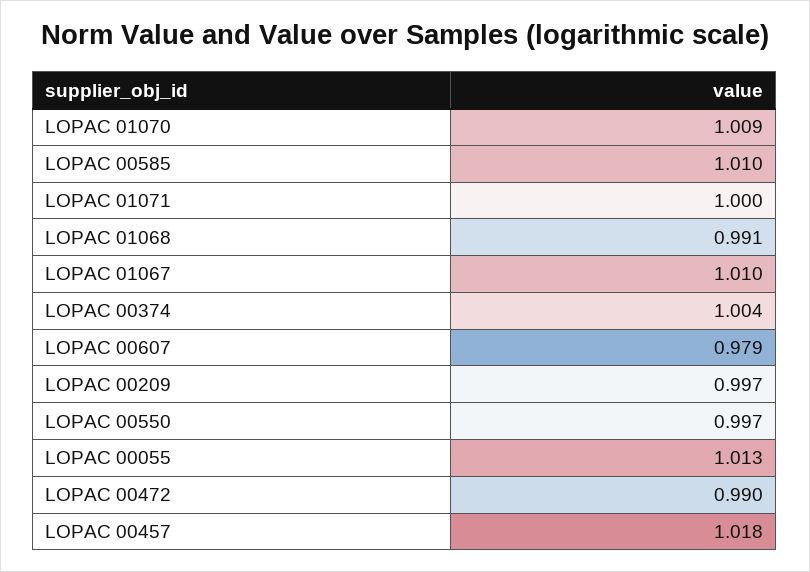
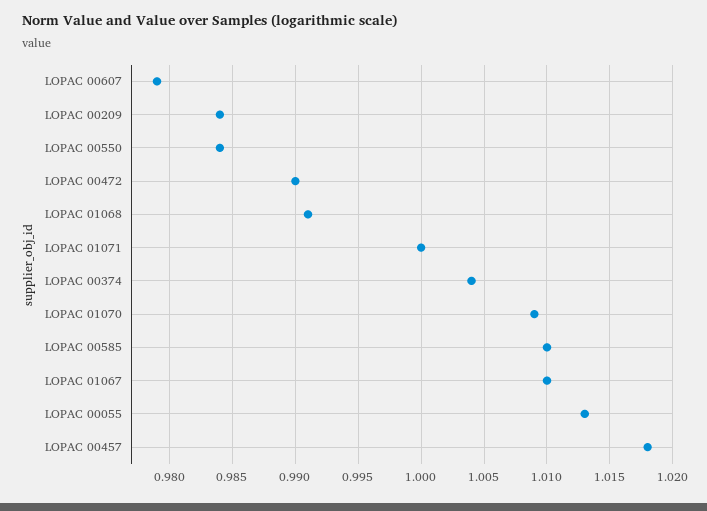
  {
    "LOPAC 01070": 1.009,
    "LOPAC 00585": 1.01,
    "LOPAC 01071": 1,
    "LOPAC 01068": 0.991,
    "LOPAC 01067": 1.01,
    "LOPAC 00374": 1.004,
    "LOPAC 00607": 0.979,
-   "LOPAC 00209": 0.997,
+   "LOPAC 00209": 0.984,
-   "LOPAC 00550": 0.997,
+   "LOPAC 00550": 0.984,
    "LOPAC 00055": 1.013,
    "LOPAC 00472": 0.99,
    "LOPAC 00457": 1.018
  }

